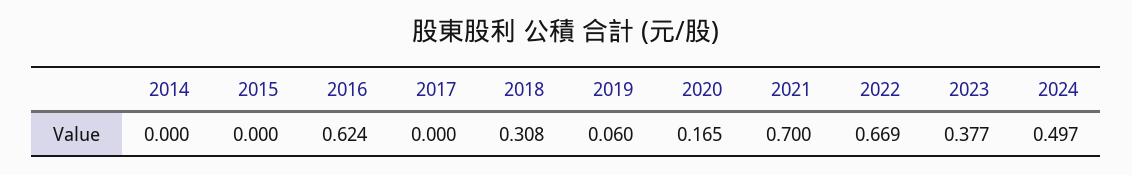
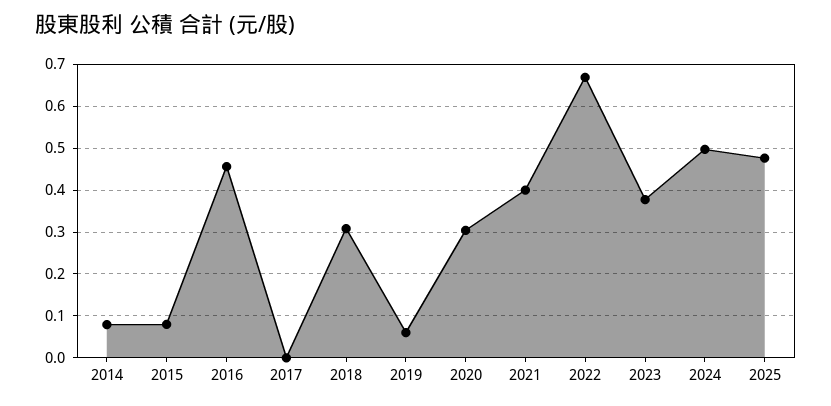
  {
-   "2014": 0,
+   "2014": 0.08,
-   "2015": 0,
+   "2015": 0.08,
-   "2016": 0.624,
+   "2016": 0.46,
    "2017": 0,
    "2018": 0.308,
    "2019": 0.06,
-   "2020": 0.165,
+   "2020": 0.3,
-   "2021": 0.7,
+   "2021": 0.4,
    "2022": 0.669,
    "2023": 0.377,
-   "2024": 0.497
+   "2024": 0.497,
+   "2025": 0.48
  }

